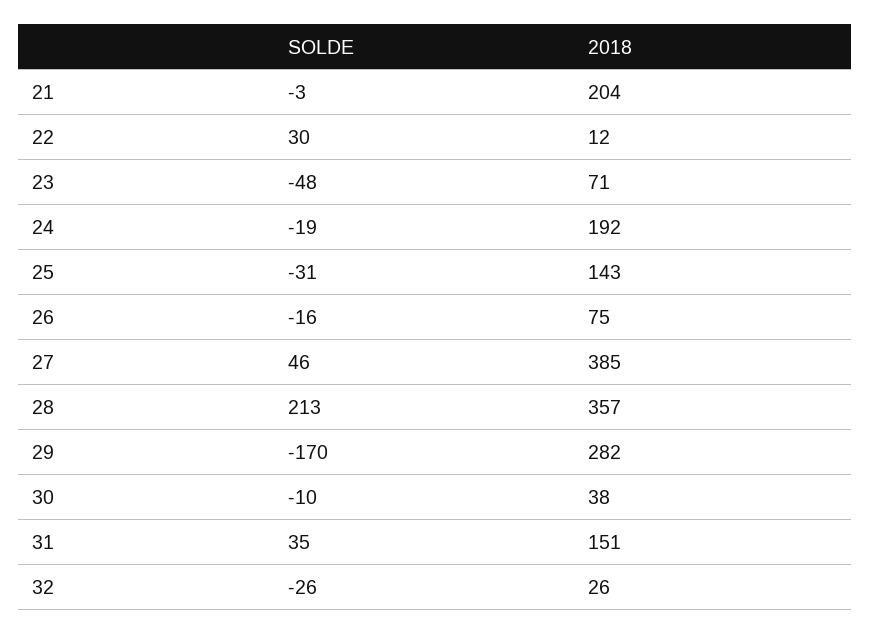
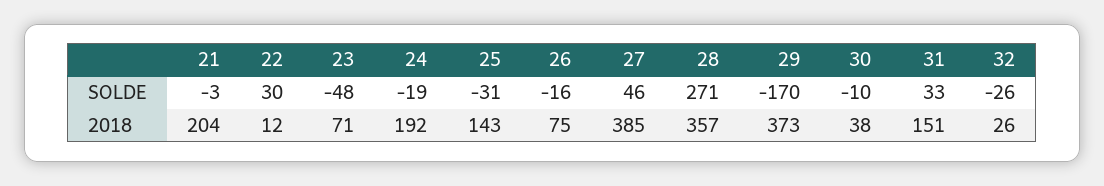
  {
    "SOLDE": {
      "21": -3,
      "22": 30,
      "23": -48,
      "24": -19,
      "25": -31,
      "26": -16,
      "27": 46,
-     "28": 213,
+     "28": 271,
      "29": -170,
      "30": -10,
-     "31": 35,
+     "31": 33,
      "32": -26
    },
    "2018": {
      "21": 204,
      "22": 12,
      "23": 71,
      "24": 192,
      "25": 143,
      "26": 75,
      "27": 385,
      "28": 357,
-     "29": 282,
+     "29": 373,
      "30": 38,
      "31": 151,
      "32": 26
    }
  }

